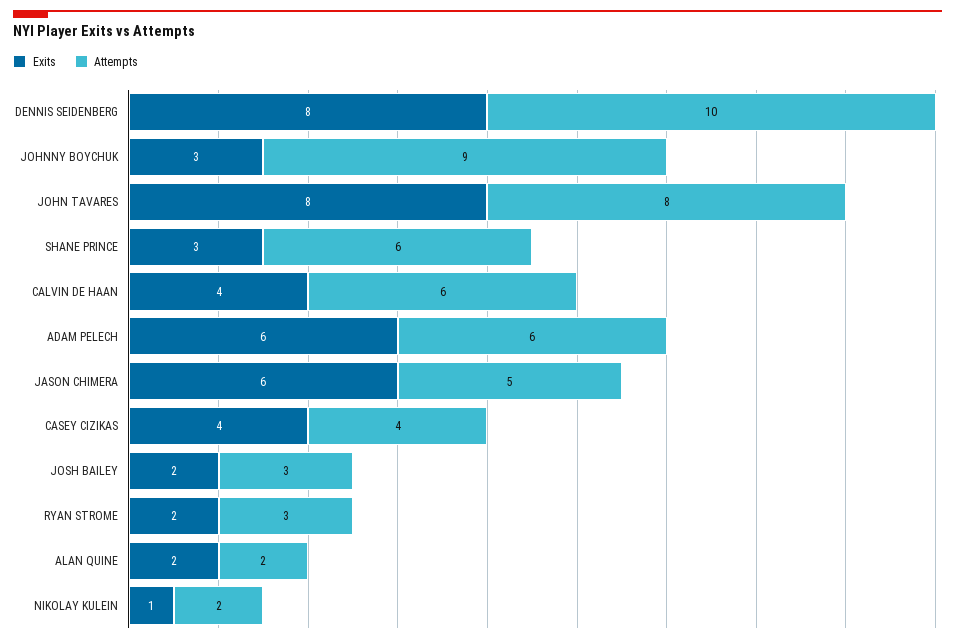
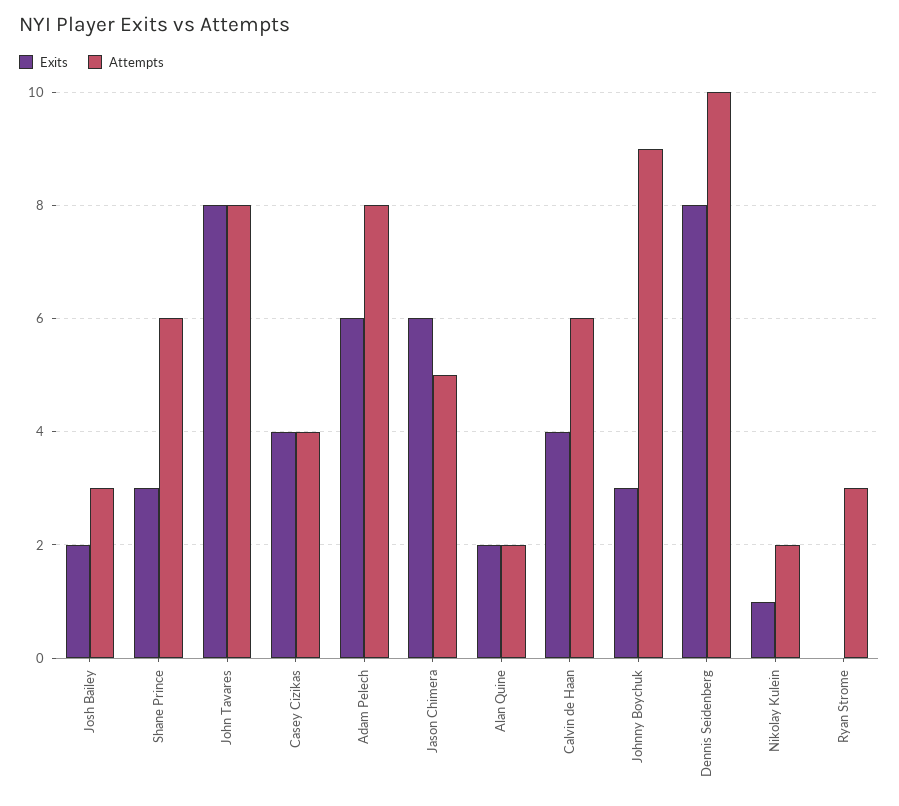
  {
    "Exits": {
      "DENNIS SEIDENBERG": 8,
      "JOHNNY BOYCHUK": 3,
      "JOHN TAVARES": 8,
      "SHANE PRINCE": 3,
      "CALVIN DE HAAN": 4,
      "ADAM PELECH": 6,
      "JASON CHIMERA": 6,
      "CASEY CIZIKAS": 4,
      "JOSH BAILEY": 2,
-     "RYAN STROME": 2,
+     "RYAN STROME": 0,
      "ALAN QUINE": 2,
      "NIKOLAY KULEIN": 1
    },
    "Attempts": {
      "DENNIS SEIDENBERG": 10,
      "JOHNNY BOYCHUK": 9,
      "JOHN TAVARES": 8,
      "SHANE PRINCE": 6,
      "CALVIN DE HAAN": 6,
-     "ADAM PELECH": 6,
+     "ADAM PELECH": 8,
      "JASON CHIMERA": 5,
      "CASEY CIZIKAS": 4,
      "JOSH BAILEY": 3,
      "RYAN STROME": 3,
      "ALAN QUINE": 2,
      "NIKOLAY KULEIN": 2
    }
  }

